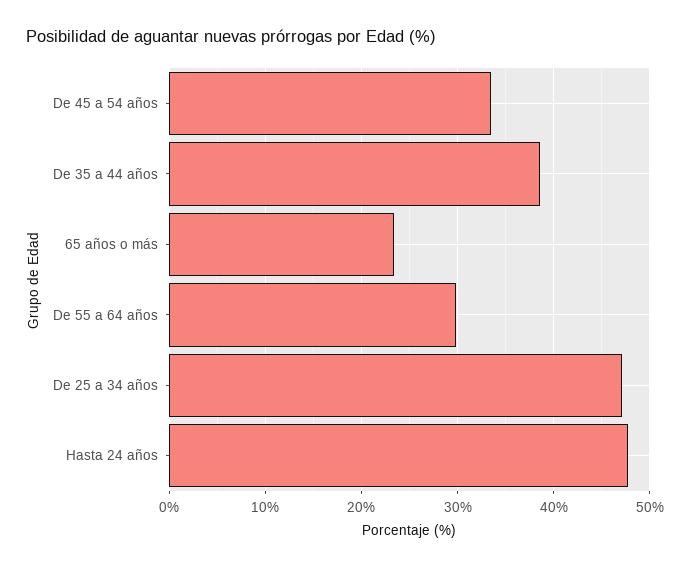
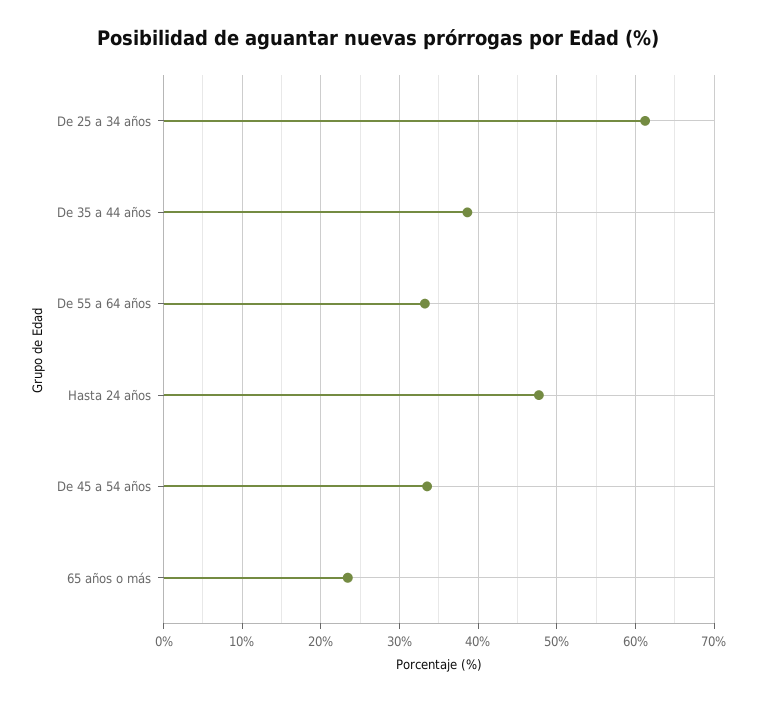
  {
    "De 45 a 54 años": 34,
    "De 35 a 44 años": 39,
    "65 años o más": 23,
-   "De 55 a 64 años": 30,
+   "De 55 a 64 años": 33,
-   "De 25 a 34 años": 47,
+   "De 25 a 34 años": 61,
    "Hasta 24 años": 48
  }

